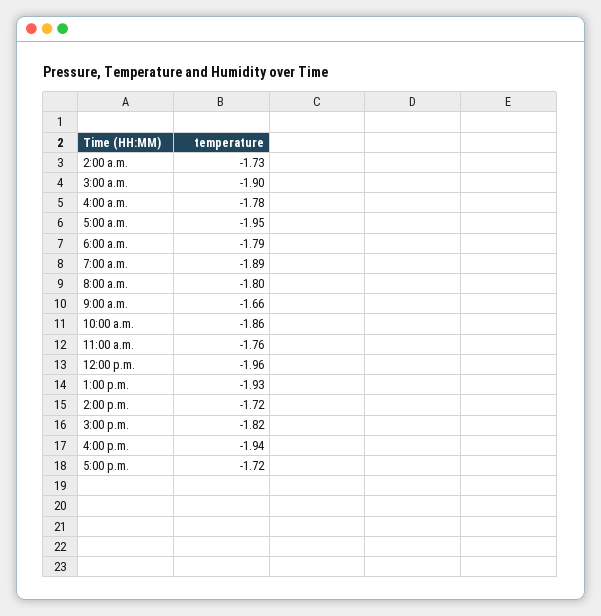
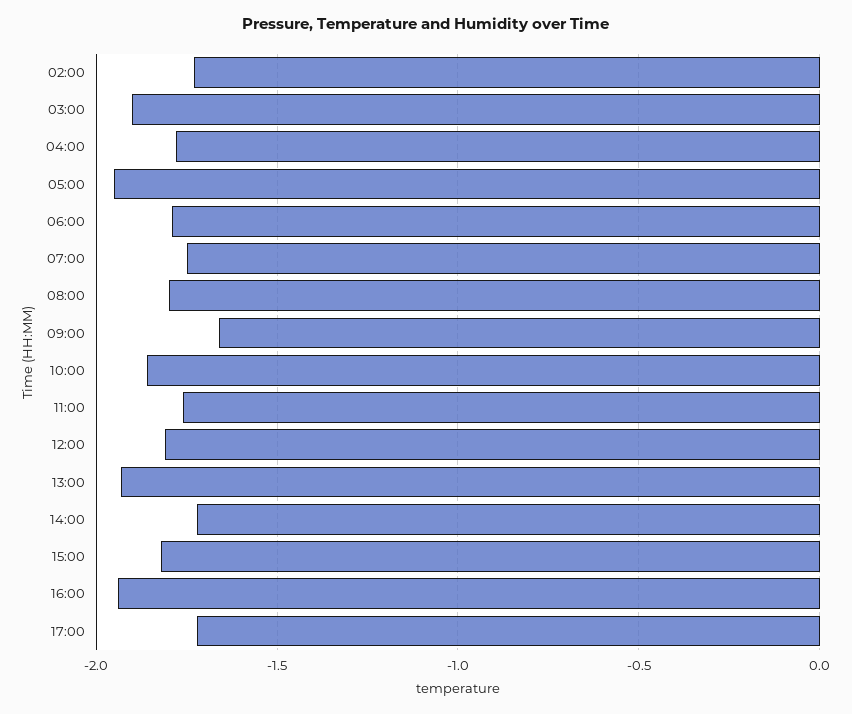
  {
    "2:00 a.m.": -1.73,
    "3:00 a.m.": -1.9,
    "4:00 a.m.": -1.78,
    "5:00 a.m.": -1.95,
    "6:00 a.m.": -1.79,
-   "7:00 a.m.": -1.89,
+   "7:00 a.m.": -1.75,
    "8:00 a.m.": -1.8,
    "9:00 a.m.": -1.66,
    "10:00 a.m.": -1.86,
    "11:00 a.m.": -1.76,
-   "12:00 p.m.": -1.96,
+   "12:00 p.m.": -1.8,
    "1:00 p.m.": -1.93,
    "2:00 p.m.": -1.72,
    "3:00 p.m.": -1.82,
    "4:00 p.m.": -1.94,
    "5:00 p.m.": -1.72
  }

